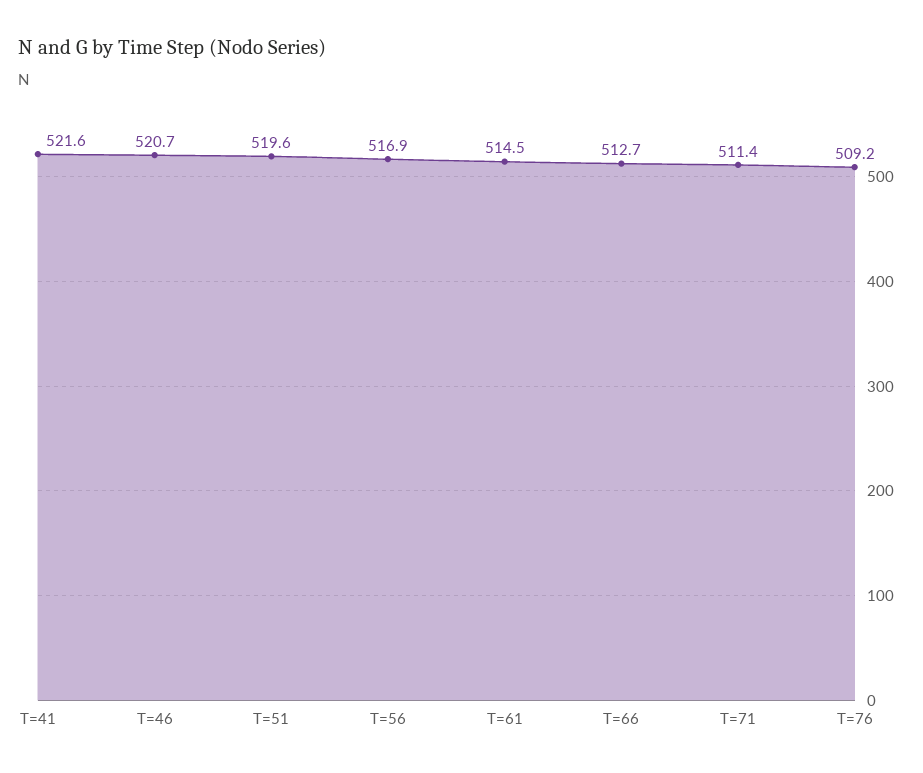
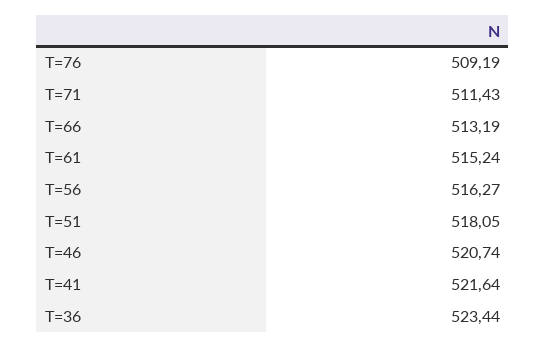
  {
    "T=41": 521.64,
    "T=46": 520.74,
-   "T=51": 519.6,
+   "T=51": 518.05,
-   "T=56": 516.9,
+   "T=56": 516.27,
-   "T=61": 514.5,
+   "T=61": 515.24,
-   "T=66": 512.7,
+   "T=66": 513.19,
    "T=71": 511.43,
-   "T=76": 509.19
+   "T=76": 509.19,
+   "T=36": 523.44
  }

